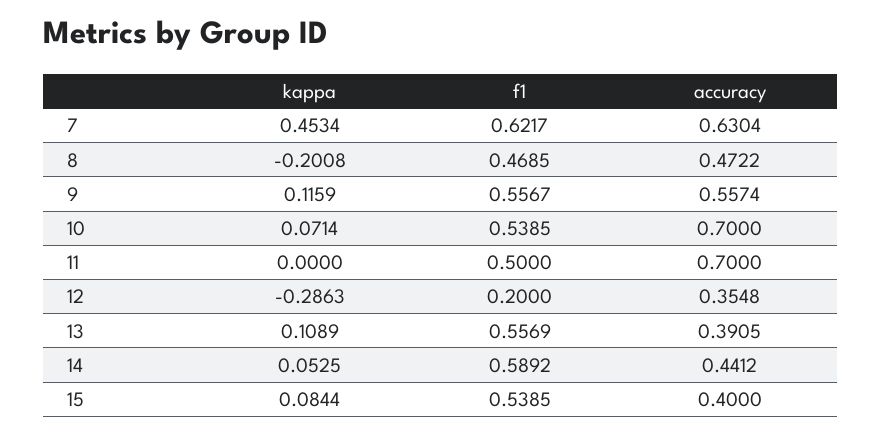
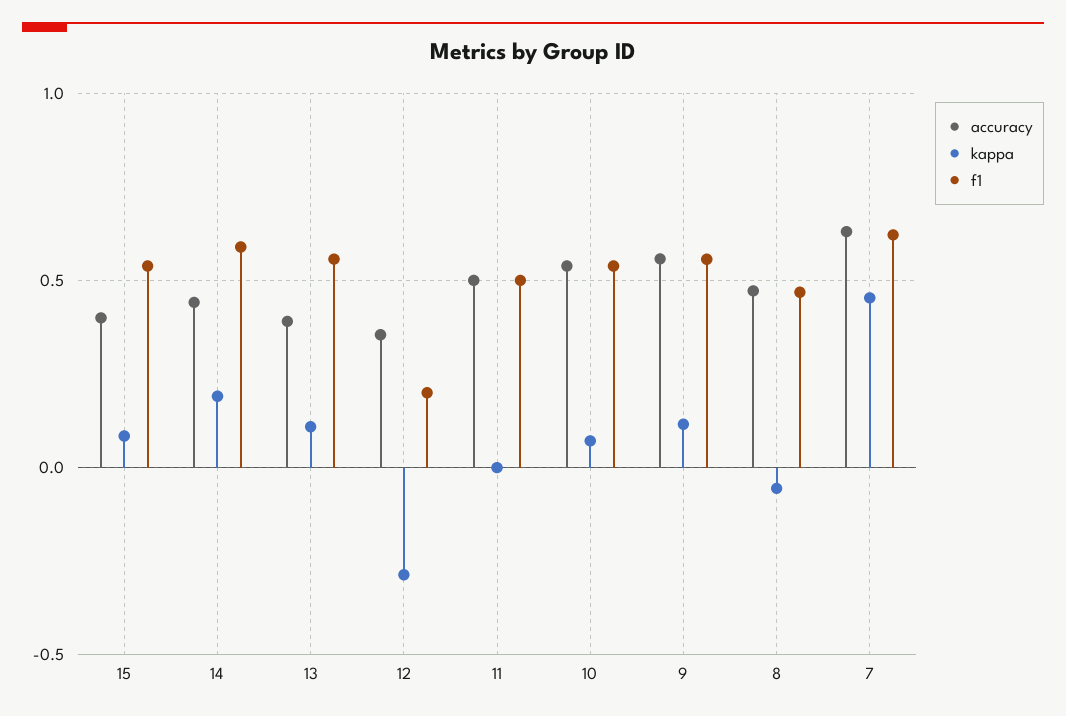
  {
    "kappa": {
      "7": 0.4534,
-     "8": -0.2008,
+     "8": -0.05,
      "9": 0.1159,
      "10": 0.0714,
      "11": 0,
      "12": -0.2863,
      "13": 0.1089,
-     "14": 0.0525,
+     "14": 0.2,
      "15": 0.0844
    },
    "f1": {
      "7": 0.6217,
      "8": 0.4685,
      "9": 0.5567,
      "10": 0.5385,
      "11": 0.5,
      "12": 0.2,
      "13": 0.5569,
      "14": 0.5892,
      "15": 0.5385
    },
    "accuracy": {
      "7": 0.6304,
      "8": 0.4722,
      "9": 0.5574,
-     "10": 0.7,
+     "10": 0.55,
-     "11": 0.7,
+     "11": 0.5,
      "12": 0.3548,
      "13": 0.3905,
      "14": 0.4412,
      "15": 0.4
    }
  }

